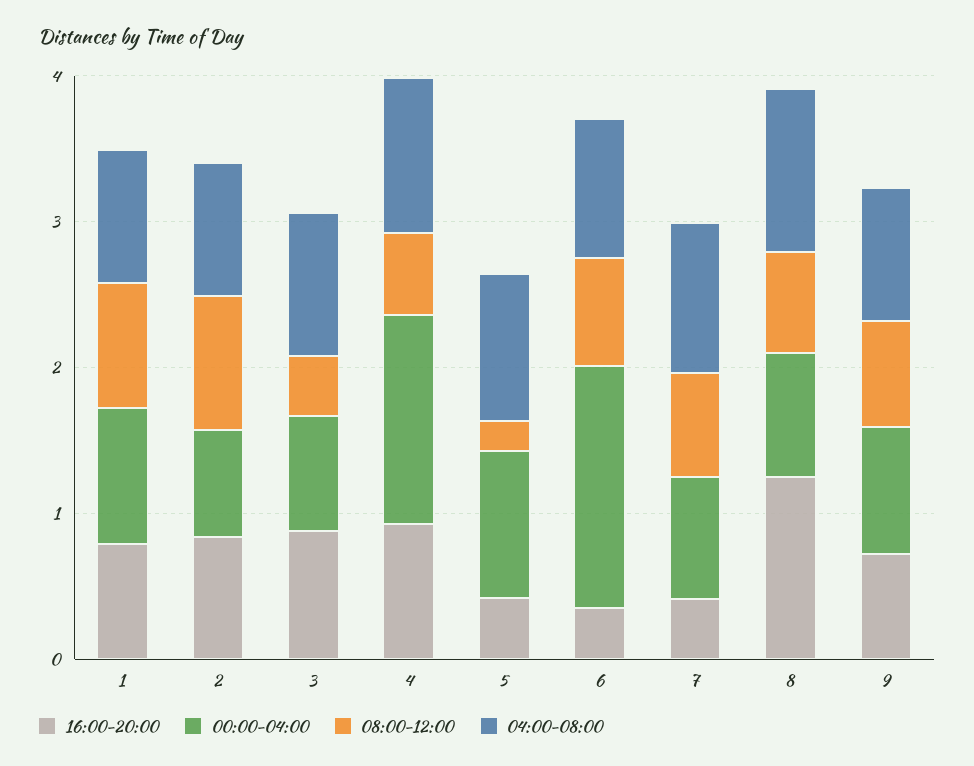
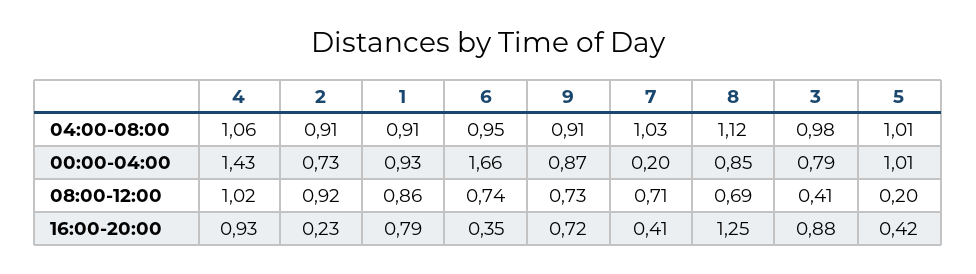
  {
    "16:00-20:00": {
      "1": 0.79,
-     "2": 0.8,
+     "2": 0.23,
      "3": 0.88,
      "4": 0.93,
      "5": 0.42,
      "6": 0.35,
      "7": 0.41,
      "8": 1.25,
      "9": 0.72
    },
    "00:00-04:00": {
      "1": 0.93,
      "2": 0.73,
      "3": 0.79,
      "4": 1.43,
      "5": 1.01,
      "6": 1.66,
-     "7": 0.8,
+     "7": 0.2,
      "8": 0.85,
      "9": 0.87
    },
    "08:00-12:00": {
      "1": 0.86,
      "2": 0.92,
      "3": 0.41,
-     "4": 0.6,
+     "4": 1.02,
      "5": 0.2,
      "6": 0.74,
      "7": 0.71,
      "8": 0.69,
      "9": 0.73
    },
    "04:00-08:00": {
      "1": 0.91,
      "2": 0.91,
      "3": 0.98,
      "4": 1.06,
      "5": 1.01,
      "6": 0.95,
      "7": 1.03,
      "8": 1.12,
      "9": 0.91
    }
  }

